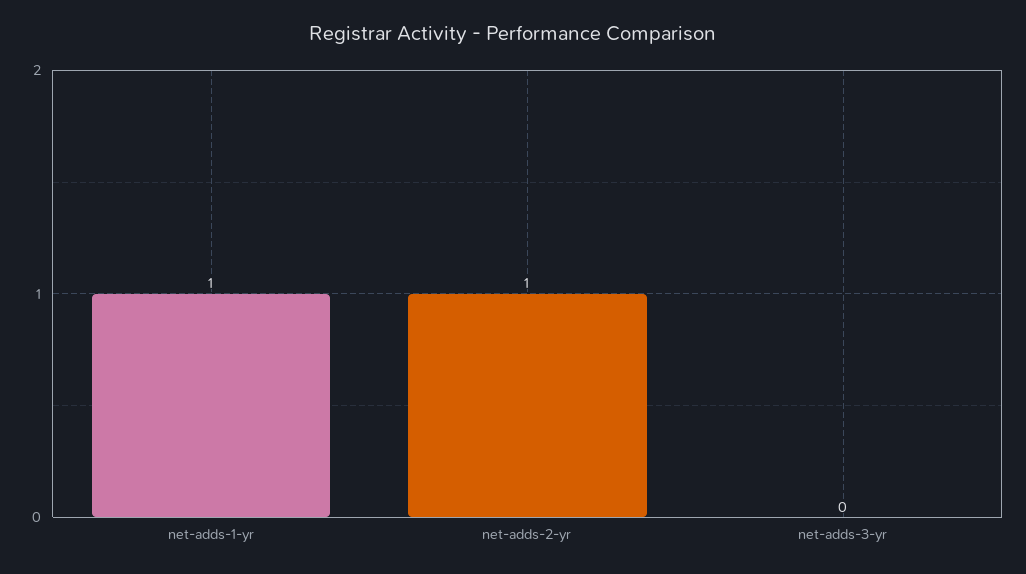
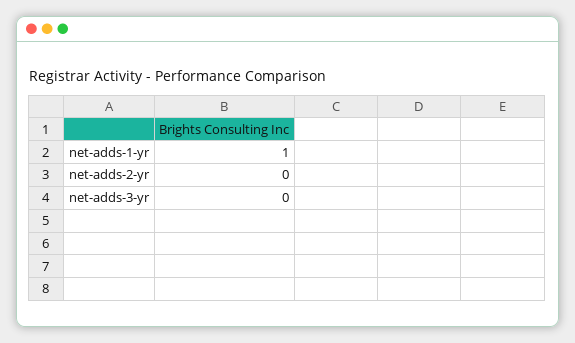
  {
    "net-adds-1-yr": 1,
-   "net-adds-2-yr": 1,
+   "net-adds-2-yr": 0,
    "net-adds-3-yr": 0
  }

